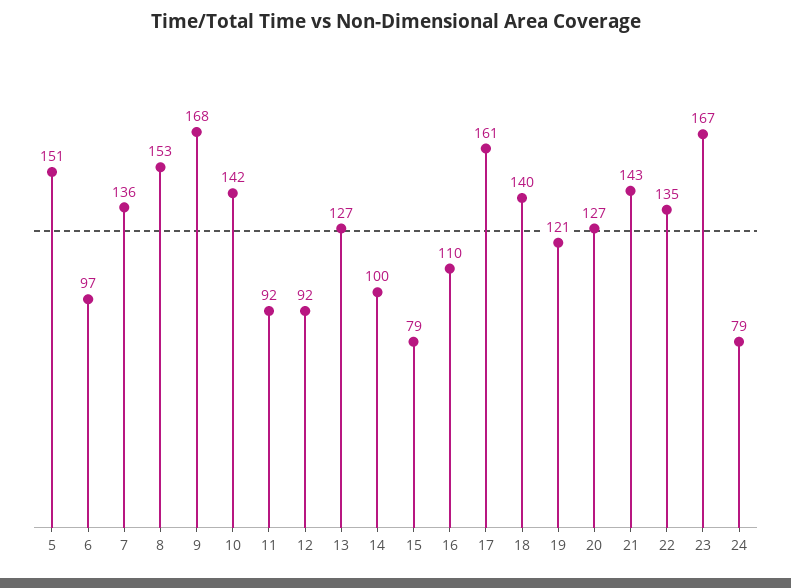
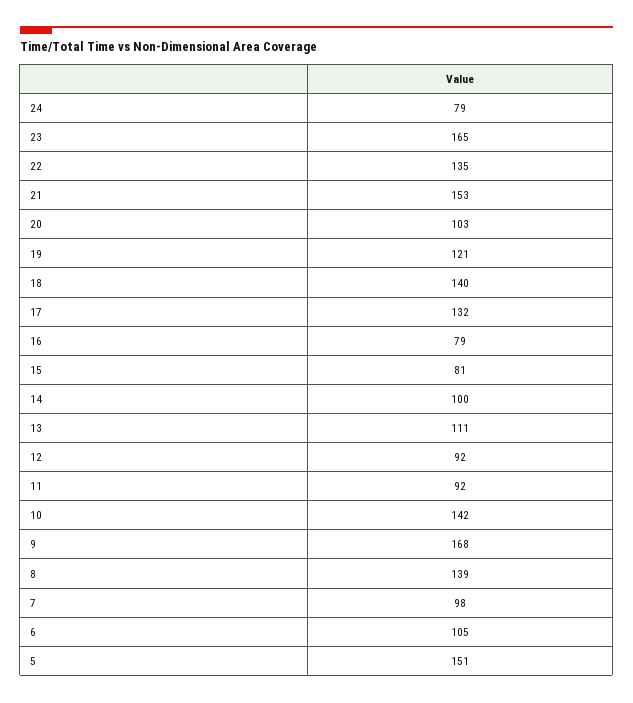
  {
    "5": 151,
-   "6": 97,
+   "6": 105,
-   "7": 136,
+   "7": 98,
-   "8": 153,
+   "8": 139,
    "9": 168,
    "10": 142,
    "11": 92,
    "12": 92,
-   "13": 127,
+   "13": 111,
    "14": 100,
-   "15": 79,
+   "15": 81,
-   "16": 110,
+   "16": 79,
-   "17": 161,
+   "17": 132,
    "18": 140,
    "19": 121,
-   "20": 127,
+   "20": 103,
-   "21": 143,
+   "21": 153,
    "22": 135,
-   "23": 167,
+   "23": 165,
    "24": 79
  }

